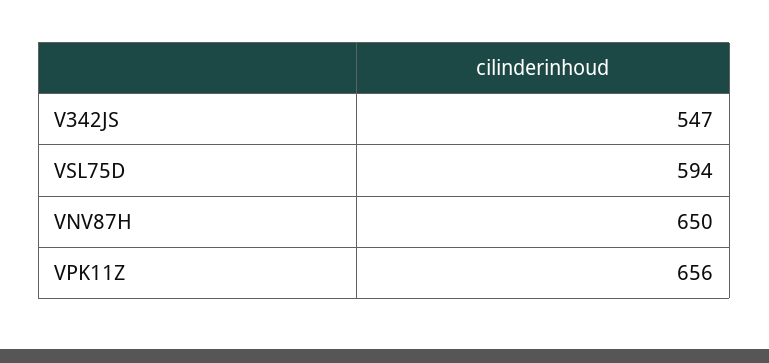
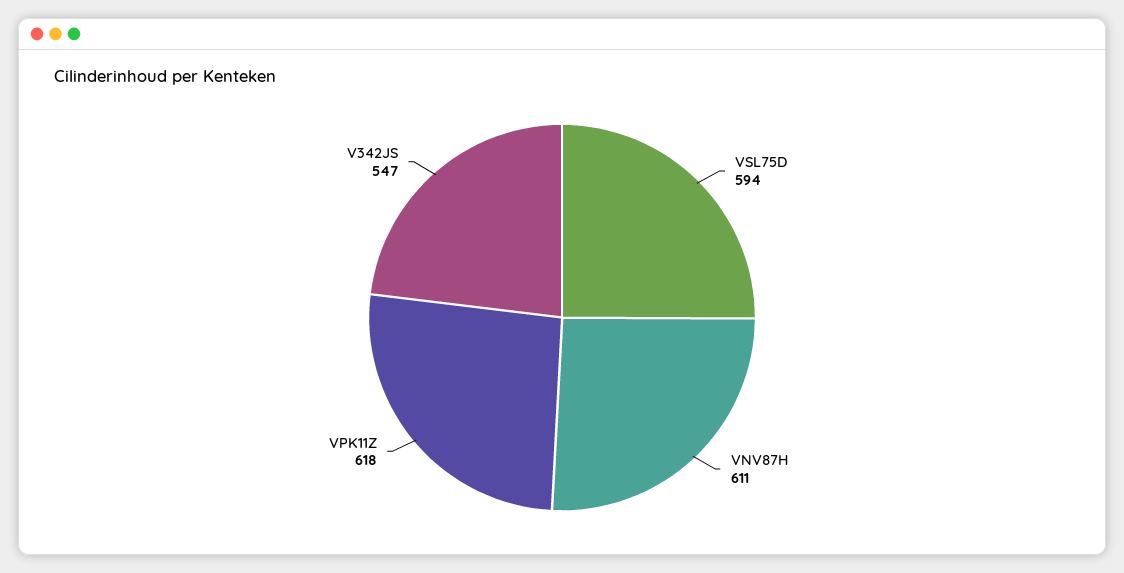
  {
    "V342JS": 547,
    "VSL75D": 594,
-   "VNV87H": 650,
+   "VNV87H": 611,
-   "VPK11Z": 656
+   "VPK11Z": 618
  }

